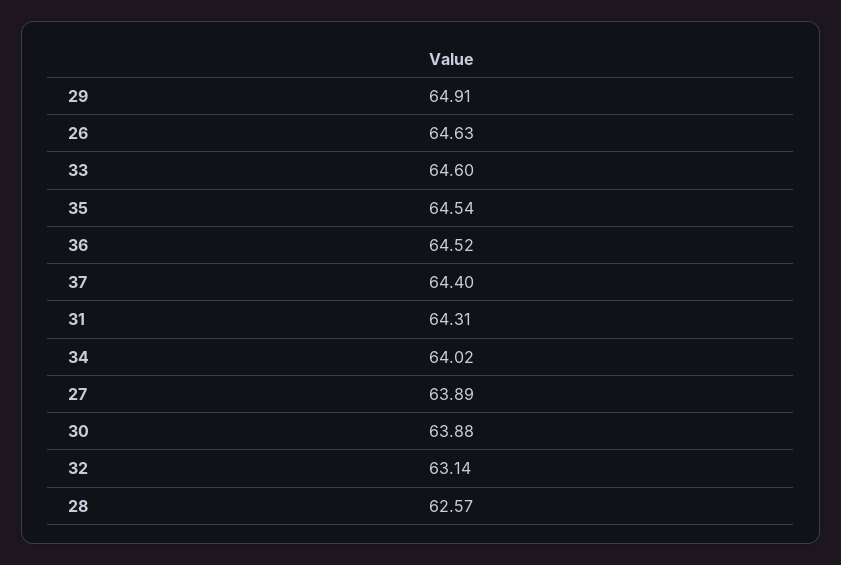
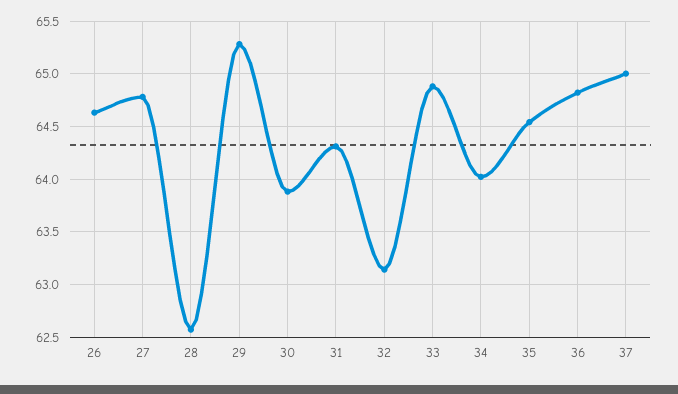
  {
-   "29": 64.91,
+   "29": 65.3,
    "26": 64.63,
-   "33": 64.6,
+   "33": 64.9,
    "35": 64.54,
-   "36": 64.52,
+   "36": 64.8,
-   "37": 64.4,
+   "37": 65,
    "31": 64.31,
    "34": 64.02,
-   "27": 63.89,
+   "27": 64.8,
    "30": 63.88,
    "32": 63.14,
    "28": 62.57
  }

